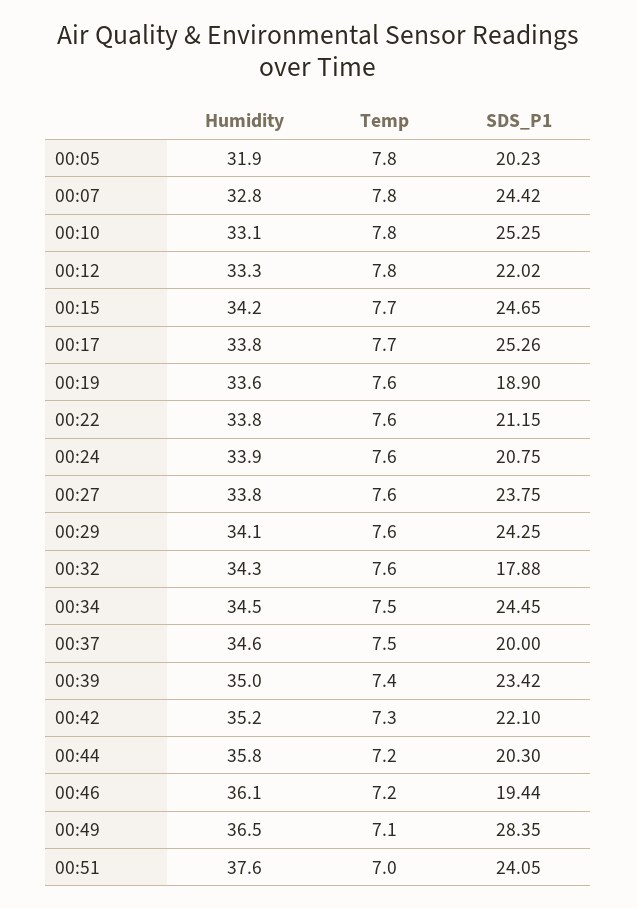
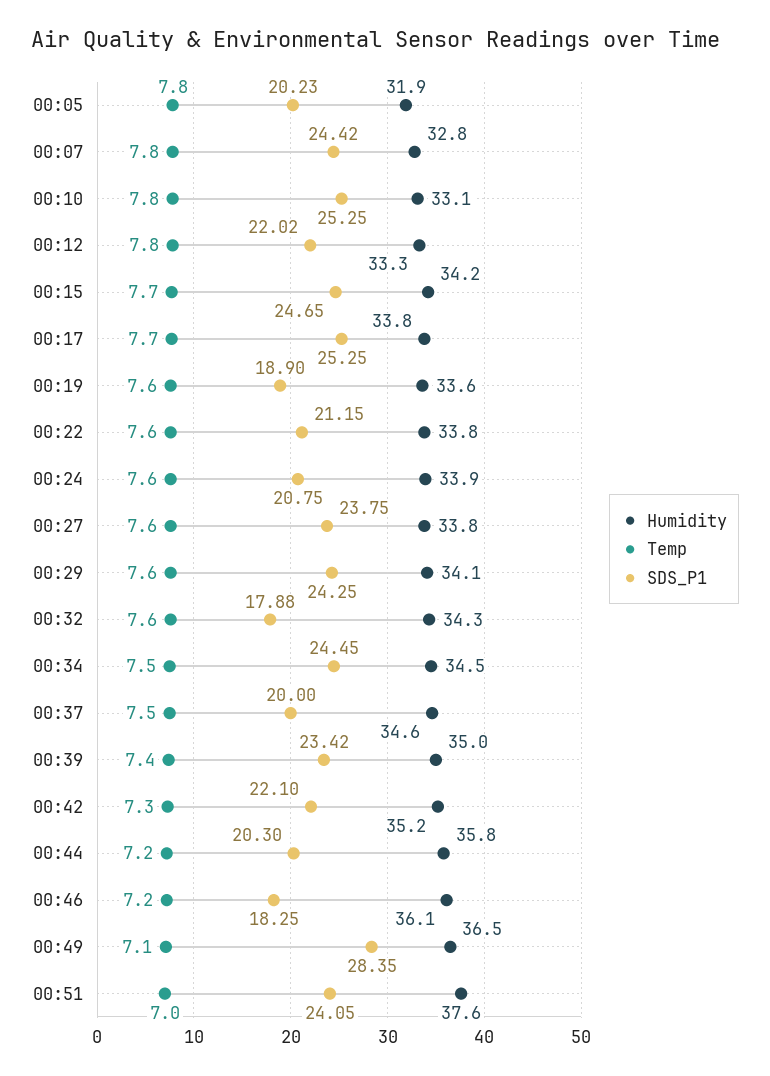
  {
    "Humidity": {
      "00:05": 31.9,
      "00:07": 32.8,
      "00:10": 33.1,
      "00:12": 33.3,
      "00:15": 34.2,
      "00:17": 33.8,
      "00:19": 33.6,
      "00:22": 33.8,
      "00:24": 33.9,
      "00:27": 33.8,
      "00:29": 34.1,
      "00:32": 34.3,
      "00:34": 34.5,
      "00:37": 34.6,
      "00:39": 35,
      "00:42": 35.2,
      "00:44": 35.8,
      "00:46": 36.1,
      "00:49": 36.5,
      "00:51": 37.6
    },
    "Temp": {
      "00:05": 7.8,
      "00:07": 7.8,
      "00:10": 7.8,
      "00:12": 7.8,
      "00:15": 7.7,
      "00:17": 7.7,
      "00:19": 7.6,
      "00:22": 7.6,
      "00:24": 7.6,
      "00:27": 7.6,
      "00:29": 7.6,
      "00:32": 7.6,
      "00:34": 7.5,
      "00:37": 7.5,
      "00:39": 7.4,
      "00:42": 7.3,
      "00:44": 7.2,
      "00:46": 7.2,
      "00:49": 7.1,
      "00:51": 7
    },
    "SDS_P1": {
      "00:05": 20.23,
      "00:07": 24.42,
      "00:10": 25.25,
      "00:12": 22.02,
      "00:15": 24.65,
-     "00:17": 25.26,
+     "00:17": 25.25,
      "00:19": 18.9,
      "00:22": 21.15,
      "00:24": 20.75,
      "00:27": 23.75,
      "00:29": 24.25,
      "00:32": 17.88,
      "00:34": 24.45,
      "00:37": 20,
      "00:39": 23.42,
      "00:42": 22.1,
      "00:44": 20.3,
-     "00:46": 19.44,
+     "00:46": 18.25,
      "00:49": 28.35,
      "00:51": 24.05
    }
  }

